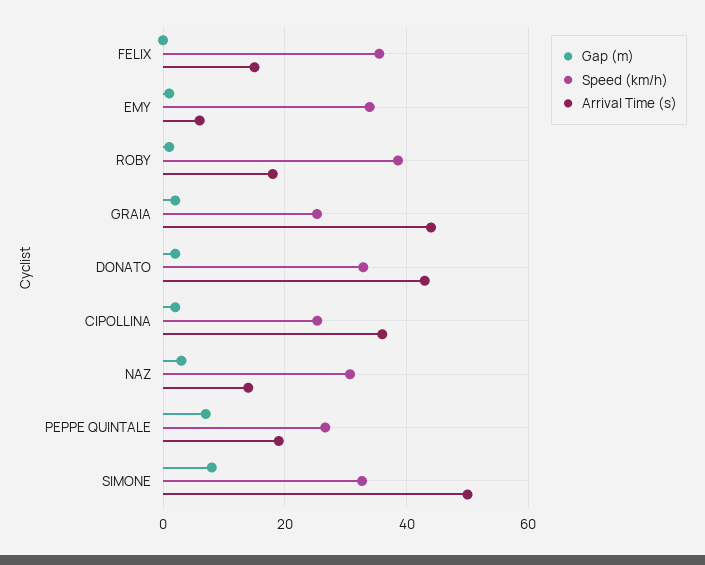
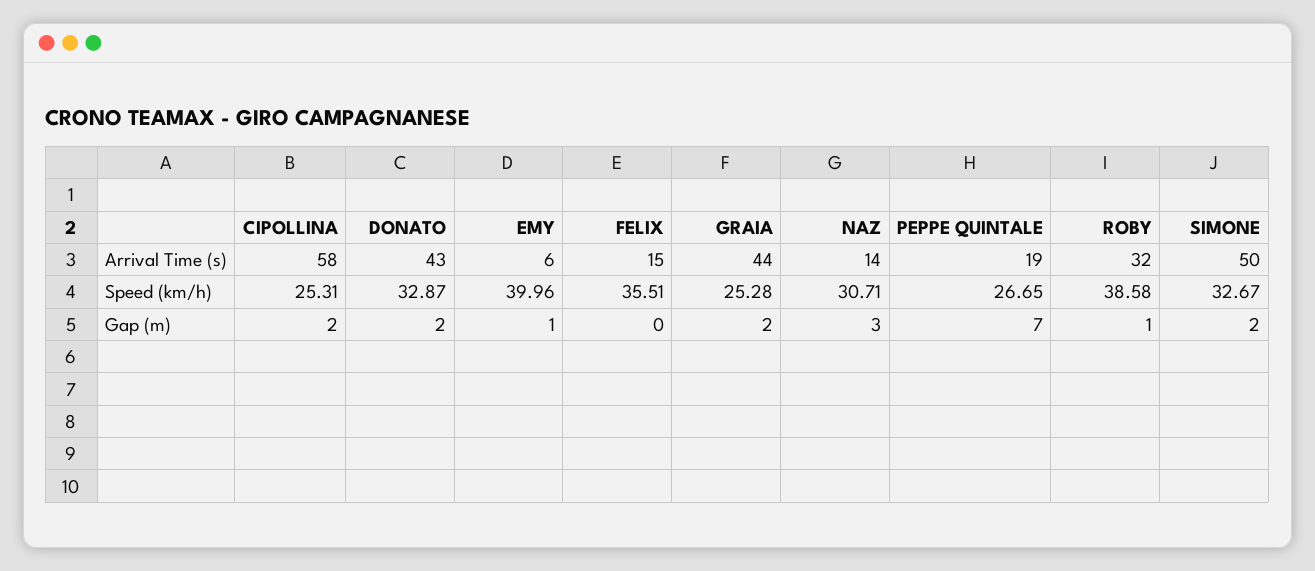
  {
    "Gap (m)": {
      "FELIX": 0,
      "EMY": 1,
      "ROBY": 1,
      "GRAIA": 2,
      "DONATO": 2,
      "CIPOLLINA": 2,
      "NAZ": 3,
      "PEPPE QUINTALE": 7,
-     "SIMONE": 8
+     "SIMONE": 2
    },
    "Speed (km/h)": {
      "FELIX": 35.51,
-     "EMY": 34,
+     "EMY": 39.96,
      "ROBY": 38.58,
      "GRAIA": 25.28,
      "DONATO": 32.87,
      "CIPOLLINA": 25.31,
      "NAZ": 30.71,
      "PEPPE QUINTALE": 26.65,
      "SIMONE": 32.67
    },
    "Arrival Time (s)": {
      "FELIX": 15,
      "EMY": 6,
-     "ROBY": 18,
+     "ROBY": 32,
      "GRAIA": 44,
      "DONATO": 43,
-     "CIPOLLINA": 36,
+     "CIPOLLINA": 58,
      "NAZ": 14,
      "PEPPE QUINTALE": 19,
      "SIMONE": 50
    }
  }

